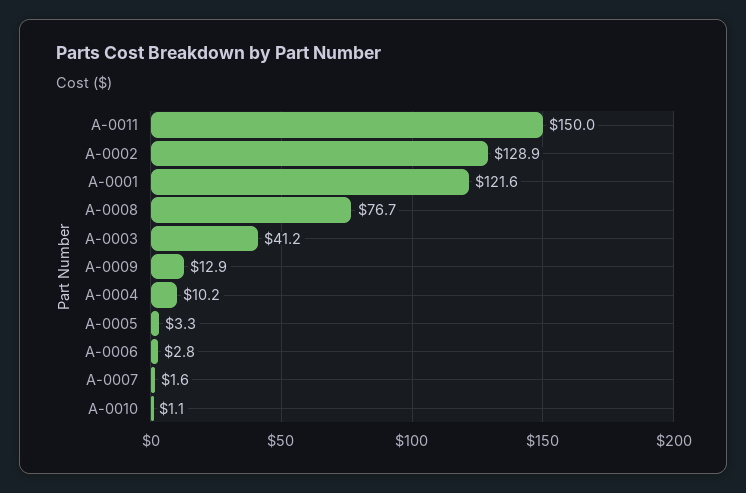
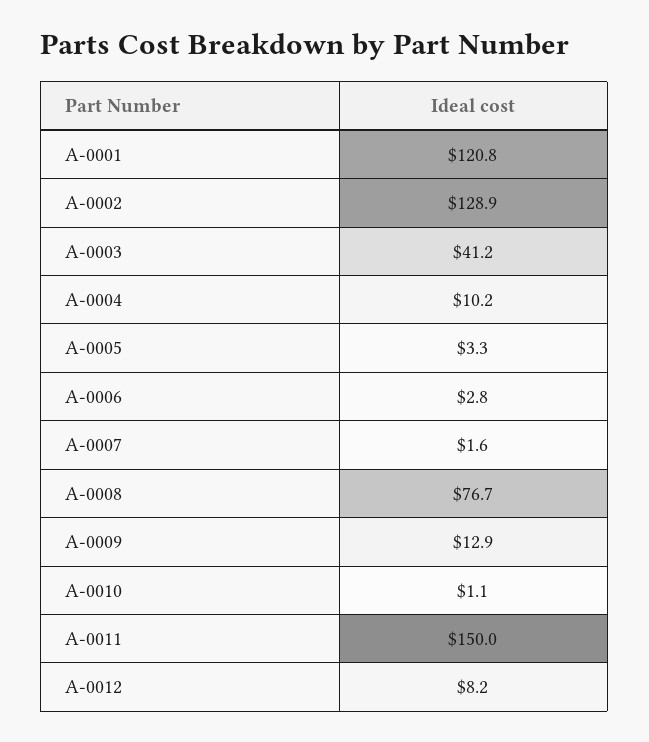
  {
    "A-0011": 150,
    "A-0002": 128.9,
-   "A-0001": 121.6,
+   "A-0001": 120.8,
    "A-0008": 76.7,
    "A-0003": 41.2,
    "A-0009": 12.9,
    "A-0004": 10.2,
    "A-0005": 3.3,
    "A-0006": 2.8,
    "A-0007": 1.6,
-   "A-0010": 1.1
+   "A-0010": 1.1,
+   "A-0012": 8.2
  }

